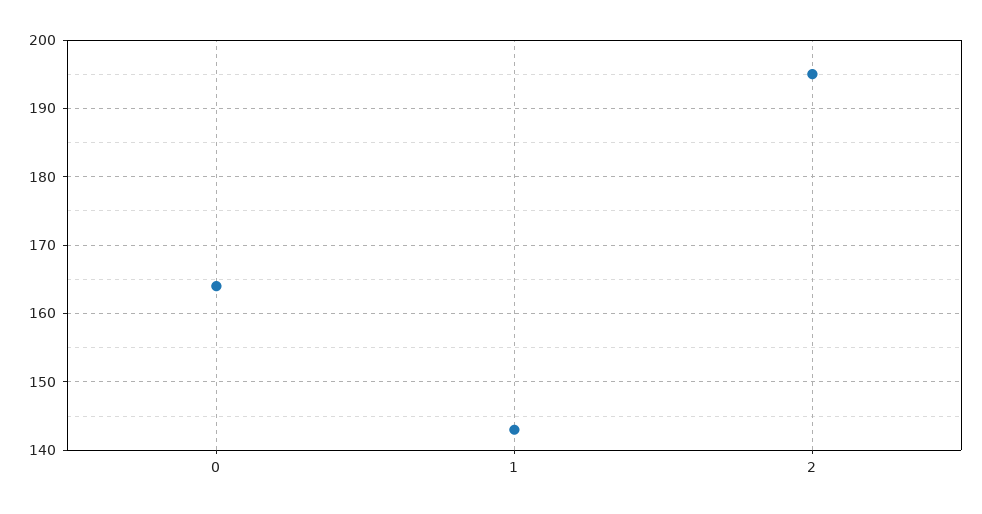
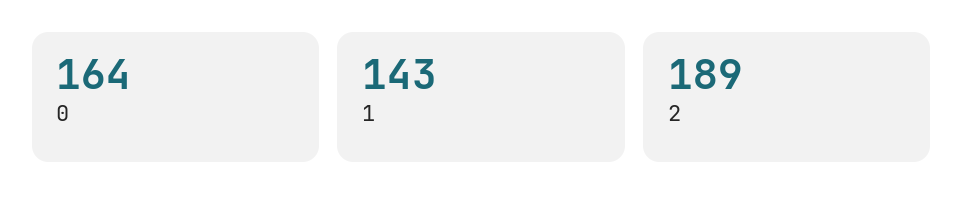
  {
    "0": 164,
    "1": 143,
-   "2": 195
+   "2": 189
  }

